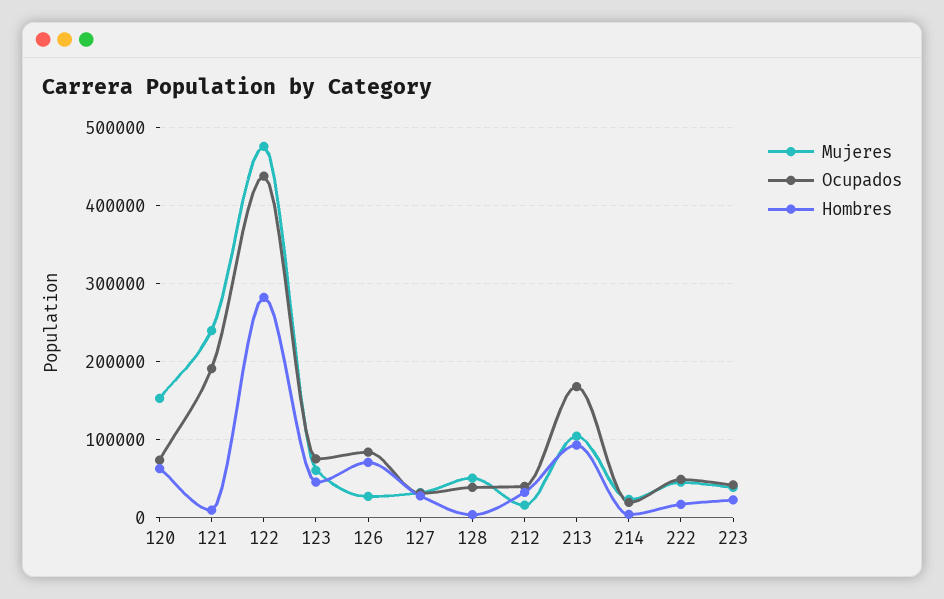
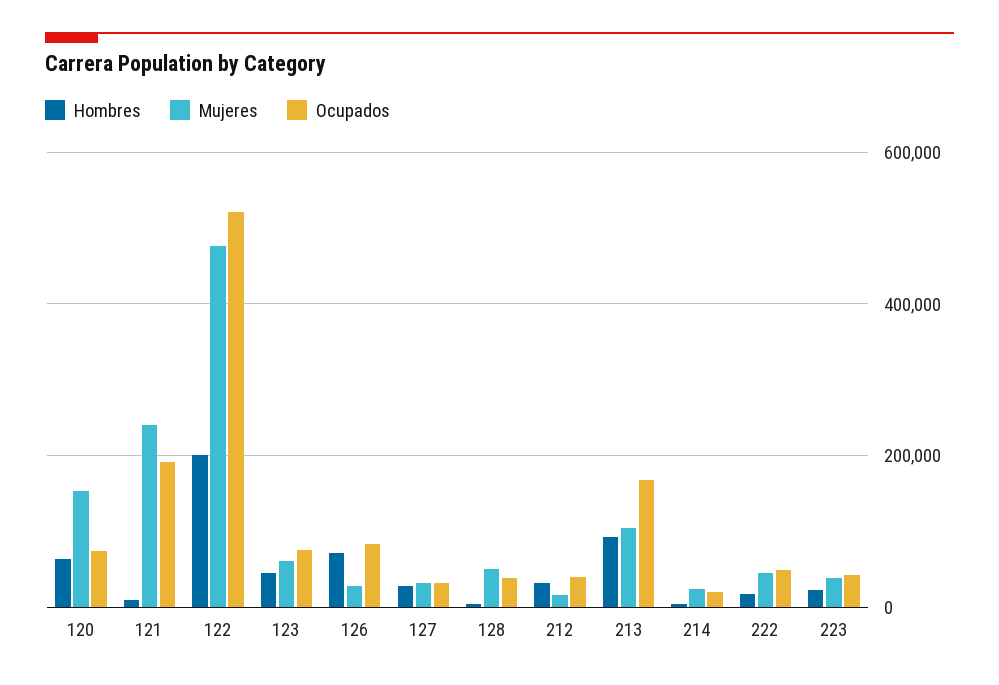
  {
    "Mujeres": {
      "120": 150000,
      "121": 240000,
      "122": 480000,
      "123": 60000,
      "126": 30000,
      "127": 30000,
      "128": 50000,
      "212": 20000,
      "213": 100000,
      "214": 20000,
      "222": 50000,
      "223": 40000
    },
    "Ocupados": {
      "120": 70000,
      "121": 190000,
-     "122": 440000,
+     "122": 520000,
      "123": 80000,
      "126": 80000,
      "127": 30000,
      "128": 40000,
      "212": 40000,
      "213": 170000,
      "214": 20000,
      "222": 50000,
      "223": 40000
    },
    "Hombres": {
      "120": 60000,
      "121": 10000,
-     "122": 280000,
+     "122": 200000,
      "123": 50000,
      "126": 70000,
      "127": 30000,
      "128": 0,
      "212": 30000,
      "213": 90000,
      "214": 0,
      "222": 20000,
      "223": 20000
    }
  }

